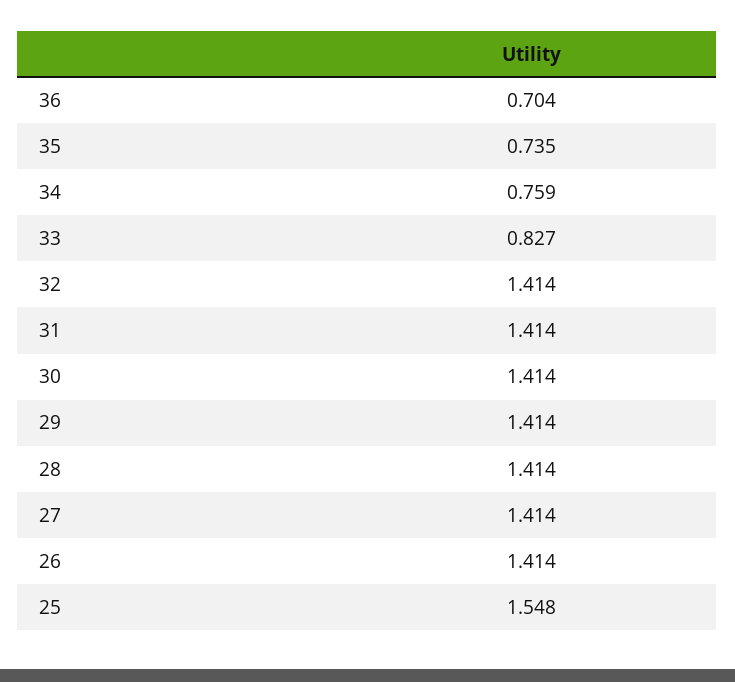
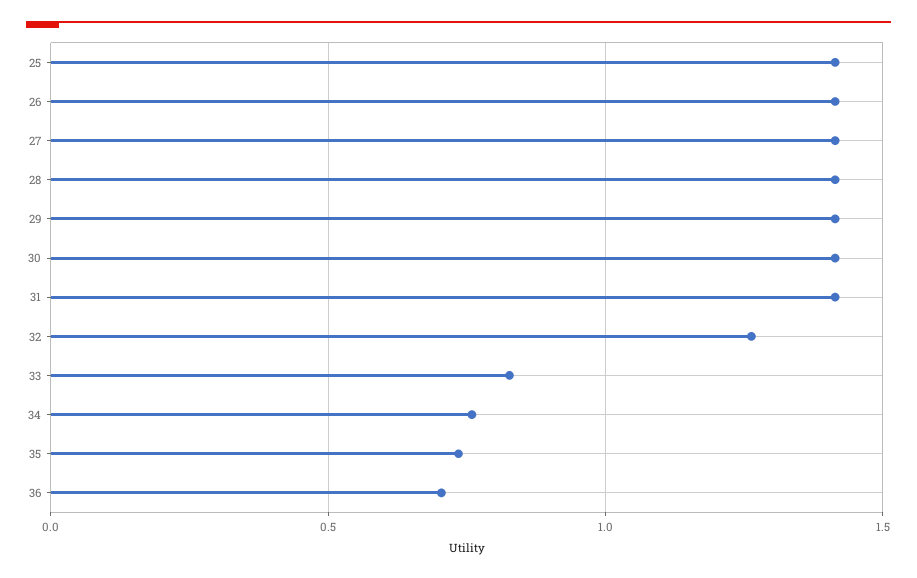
  {
    "36": 0.704,
    "35": 0.735,
    "34": 0.759,
    "33": 0.827,
-   "32": 1.414,
+   "32": 1.25,
    "31": 1.414,
    "30": 1.414,
    "29": 1.414,
    "28": 1.414,
    "27": 1.414,
    "26": 1.414,
-   "25": 1.548
+   "25": 1.4
  }

